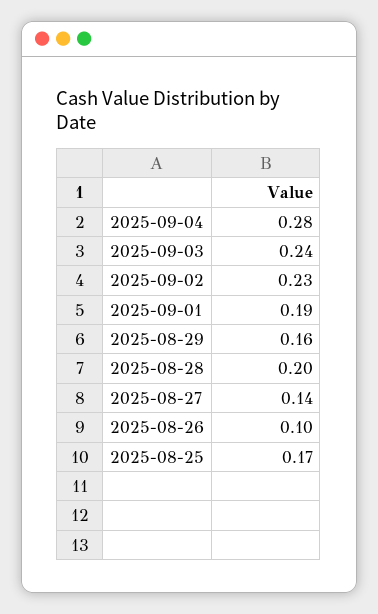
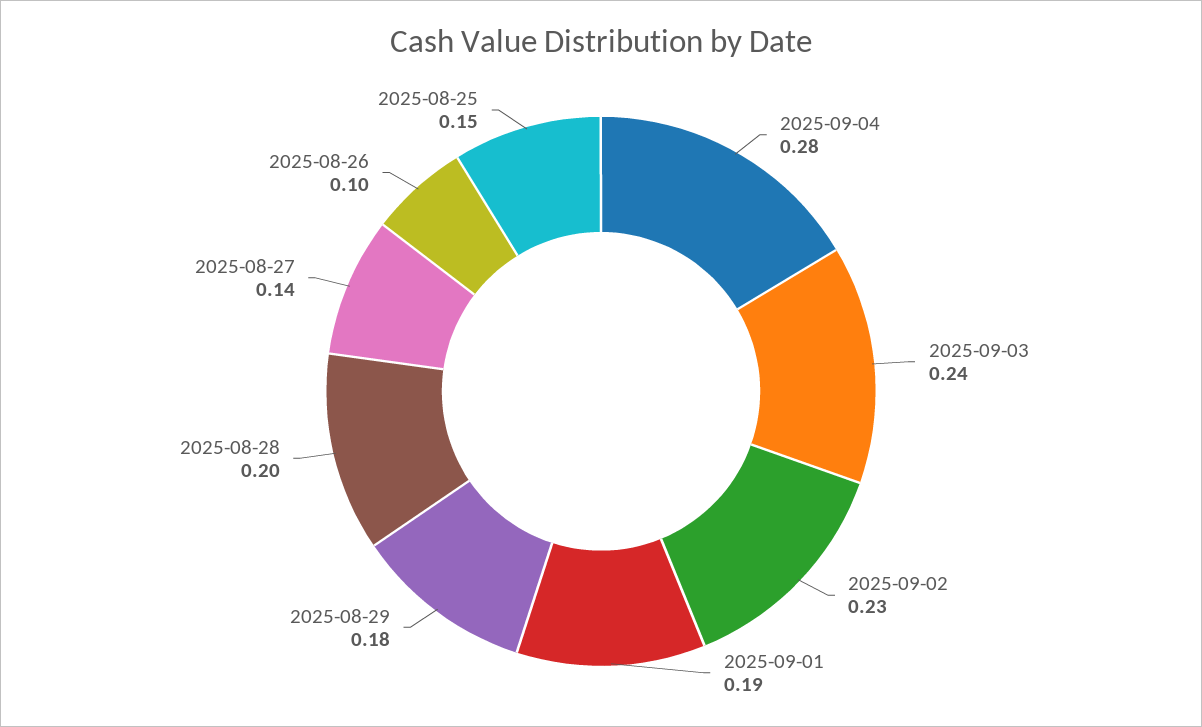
  {
    "2025-09-04": 0.28,
    "2025-09-03": 0.24,
    "2025-09-02": 0.23,
    "2025-09-01": 0.19,
-   "2025-08-29": 0.16,
+   "2025-08-29": 0.18,
    "2025-08-28": 0.2,
    "2025-08-27": 0.14,
    "2025-08-26": 0.1,
-   "2025-08-25": 0.17
+   "2025-08-25": 0.15
  }

